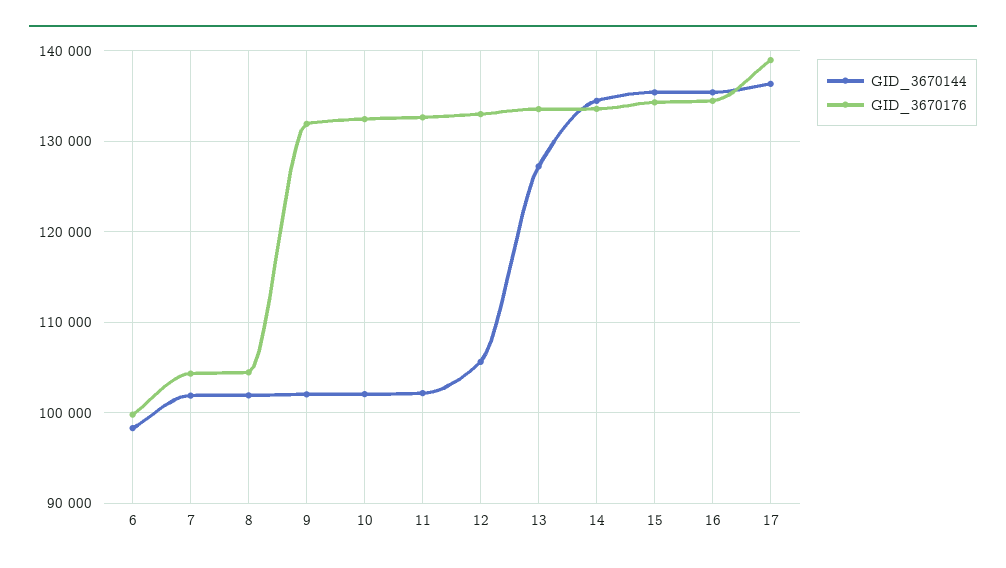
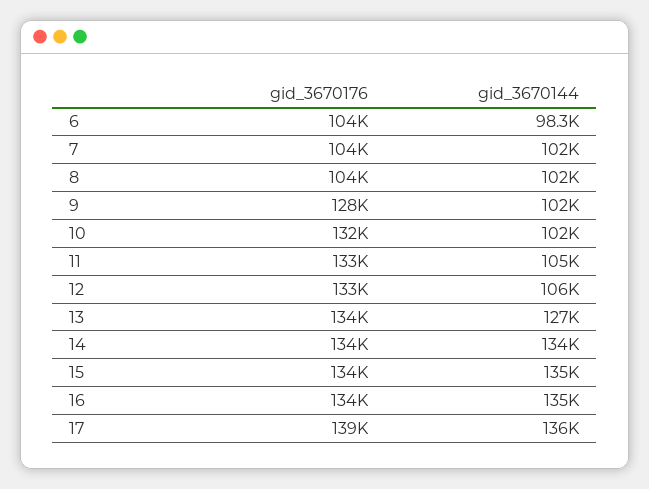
  {
    "GID_3670144": {
      "6": 98300,
      "7": 102000,
      "8": 102000,
      "9": 102000,
      "10": 102000,
-     "11": 102000,
+     "11": 105000,
      "12": 106000,
      "13": 127000,
      "14": 134000,
      "15": 135000,
      "16": 135000,
      "17": 136000
    },
    "GID_3670176": {
-     "6": 100000,
+     "6": 104000,
      "7": 104000,
      "8": 104000,
-     "9": 132000,
+     "9": 128000,
      "10": 132000,
      "11": 133000,
      "12": 133000,
      "13": 134000,
      "14": 134000,
      "15": 134000,
      "16": 134000,
      "17": 139000
    }
  }

